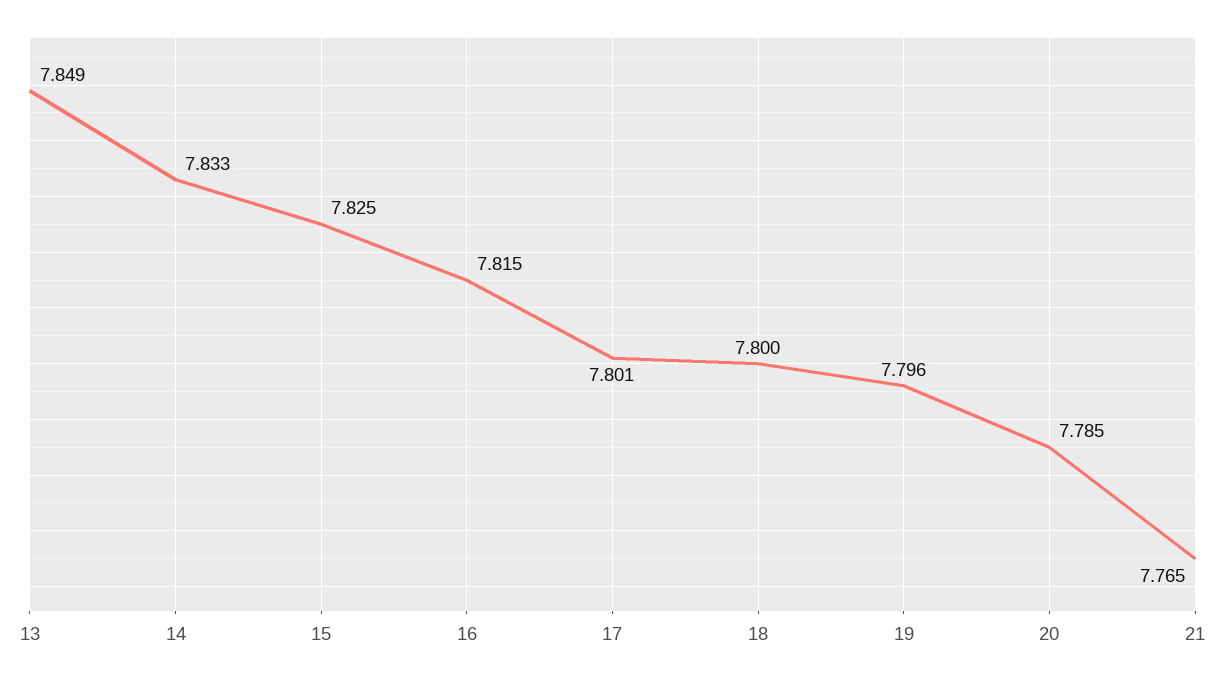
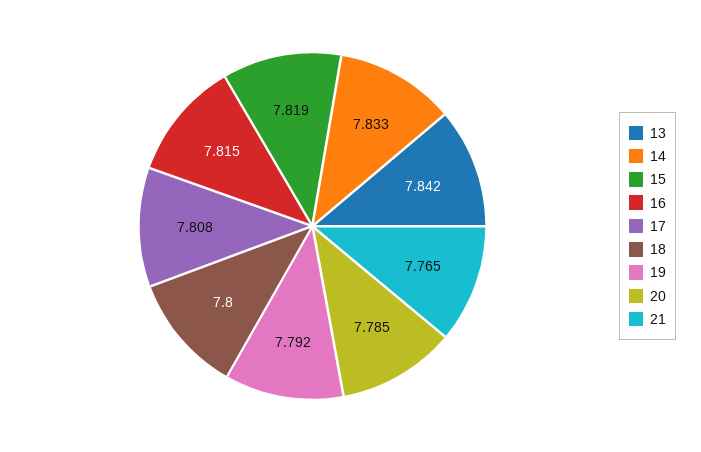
  {
-   "13": 7.849,
+   "13": 7.842,
    "14": 7.833,
-   "15": 7.825,
+   "15": 7.819,
    "16": 7.815,
-   "17": 7.801,
+   "17": 7.808,
    "18": 7.8,
-   "19": 7.796,
+   "19": 7.792,
    "20": 7.785,
    "21": 7.765
  }

